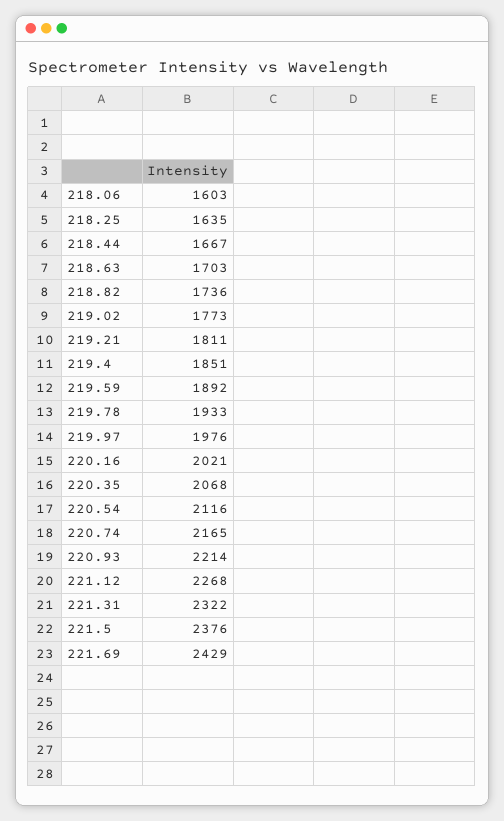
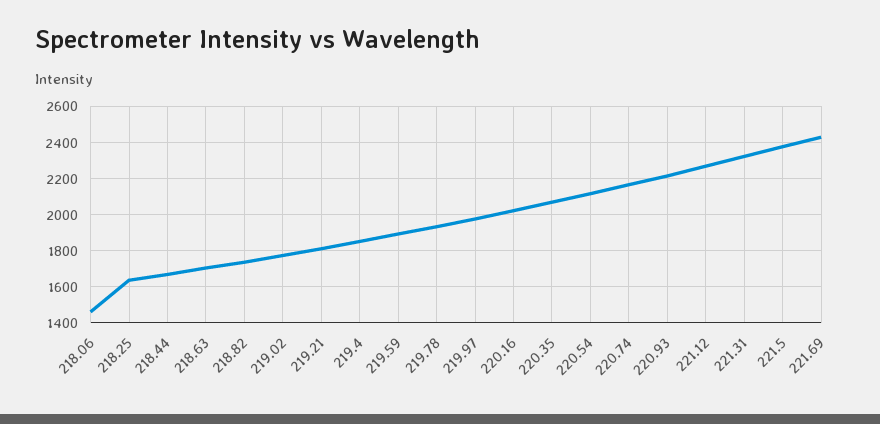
  {
-   "218.06": 1603,
+   "218.06": 1450,
    "218.25": 1635,
    "218.44": 1667,
    "218.63": 1703,
    "218.82": 1736,
    "219.02": 1773,
    "219.21": 1811,
    "219.4": 1851,
    "219.59": 1892,
    "219.78": 1933,
    "219.97": 1976,
    "220.16": 2021,
    "220.35": 2068,
    "220.54": 2116,
    "220.74": 2165,
    "220.93": 2214,
    "221.12": 2268,
    "221.31": 2322,
    "221.5": 2376,
    "221.69": 2429
  }

